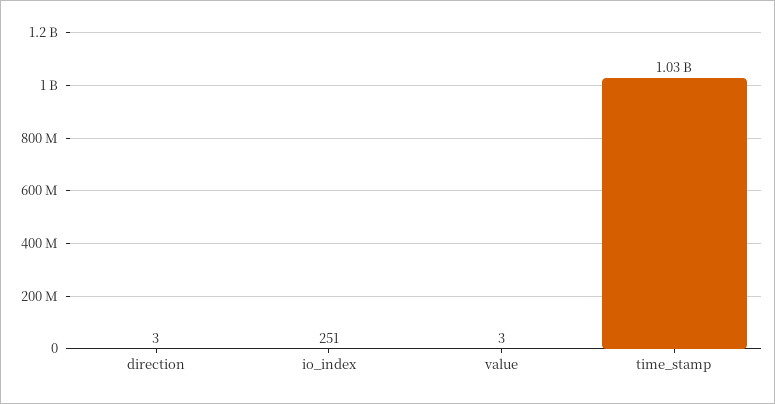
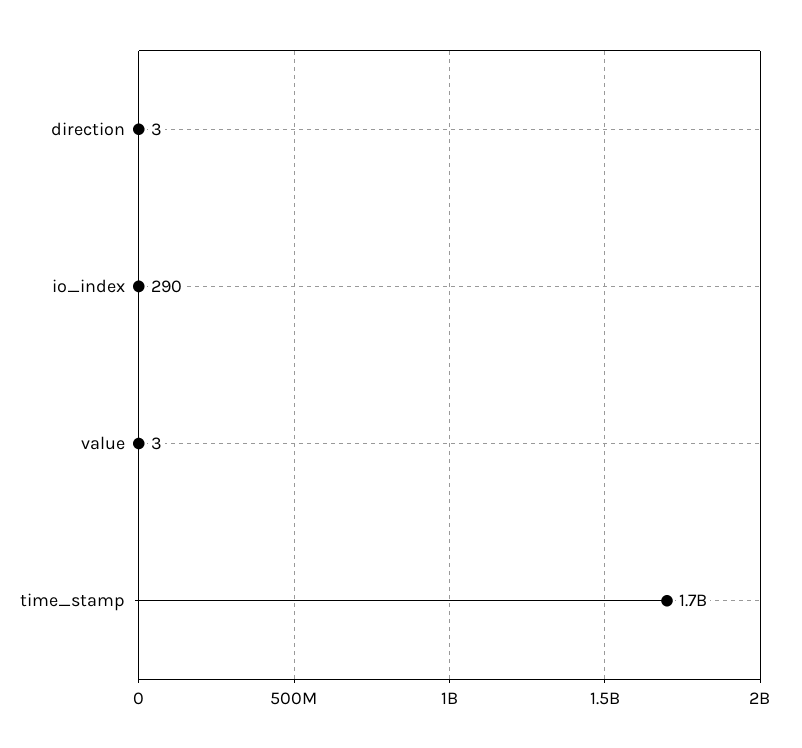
  {
    "direction": 3,
-   "io_index": 251,
+   "io_index": 290,
    "value": 3,
-   "time_stamp": 1030000000
+   "time_stamp": 1700000000
  }

